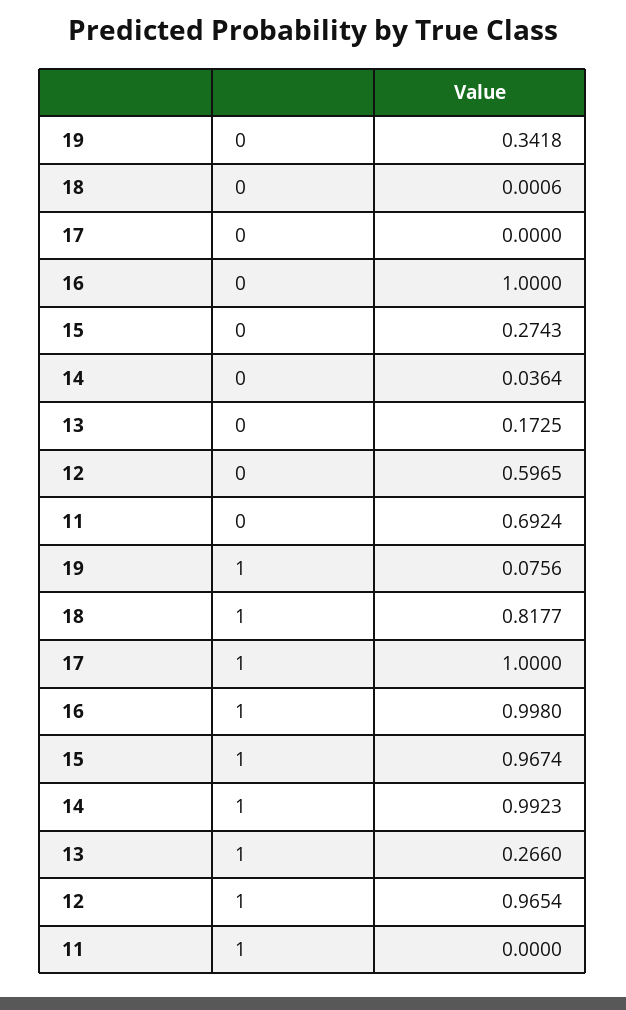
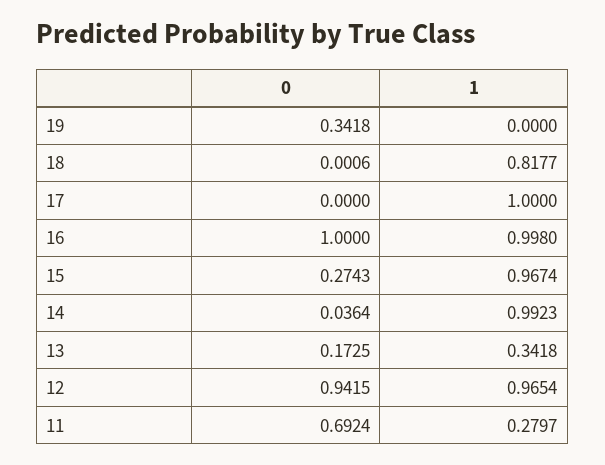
  {
    "19": {
      "0": 0.3418,
-     "1": 0.0756
+     "1": 0
    },
    "18": {
      "0": 0.0006,
      "1": 0.8177
    },
    "17": {
      "0": 0,
      "1": 1
    },
    "16": {
      "0": 1,
      "1": 0.998
    },
    "15": {
      "0": 0.2743,
      "1": 0.9674
    },
    "14": {
      "0": 0.0364,
      "1": 0.9923
    },
    "13": {
      "0": 0.1725,
-     "1": 0.266
+     "1": 0.3418
    },
    "12": {
-     "0": 0.5965,
+     "0": 0.9415,
      "1": 0.9654
    },
    "11": {
      "0": 0.6924,
-     "1": 0
+     "1": 0.2797
    }
  }

